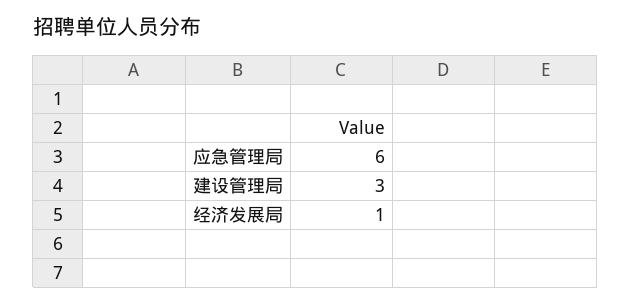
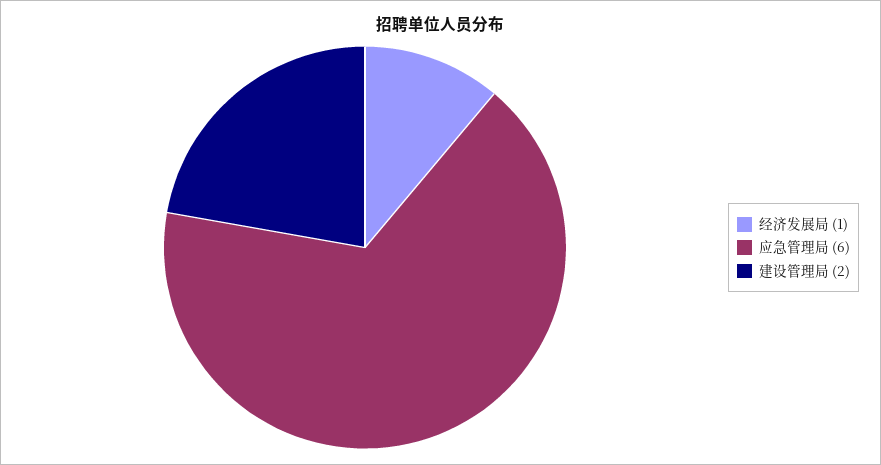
  {
    "应急管理局": 6,
-   "建设管理局": 3,
+   "建设管理局": 2,
    "经济发展局": 1
  }

